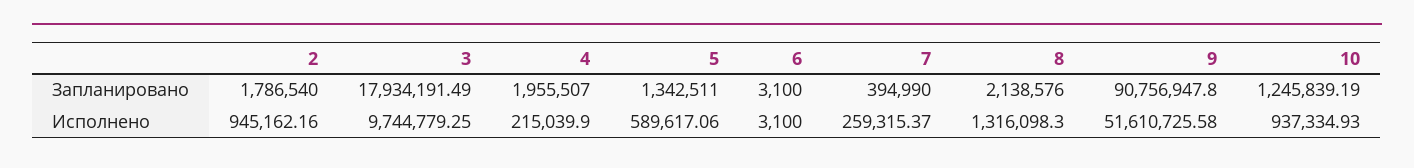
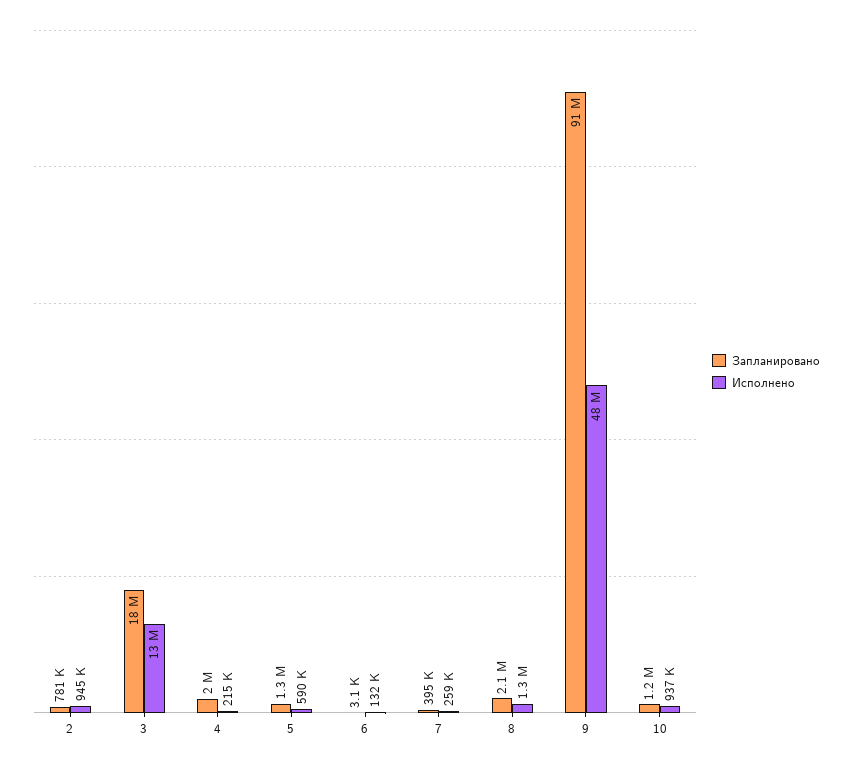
  {
    "Запланировано": {
-     "2": 1786540,
+     "2": 781000,
      "3": 17934191.49,
      "4": 1955507,
      "5": 1342511,
      "6": 3100,
      "7": 394990,
      "8": 2138576,
      "9": 90756947.8,
      "10": 1245839.19
    },
    "Исполнено": {
      "2": 945162.16,
-     "3": 9744779.25,
+     "3": 13000000,
      "4": 215039.9,
      "5": 589617.06,
-     "6": 3100,
+     "6": 132000,
      "7": 259315.37,
      "8": 1316098.3,
-     "9": 51610725.58,
+     "9": 48000000,
      "10": 937334.93
    }
  }

